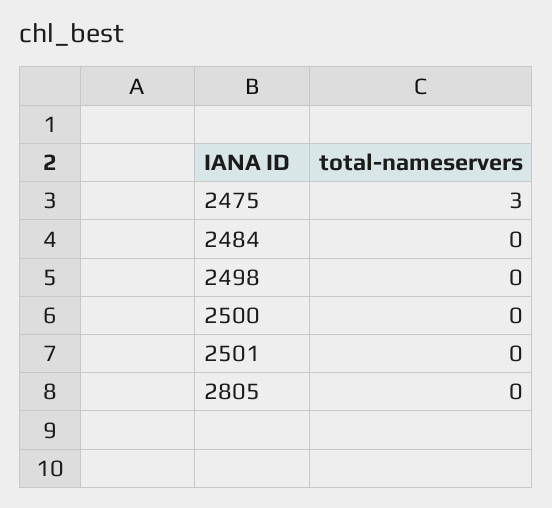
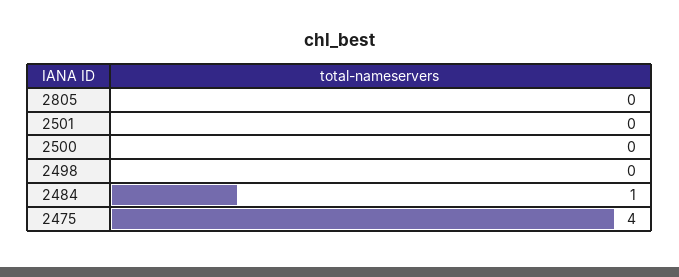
  {
-   "2475": 3,
+   "2475": 4,
-   "2484": 0,
+   "2484": 1,
    "2498": 0,
    "2500": 0,
    "2501": 0,
    "2805": 0
  }

